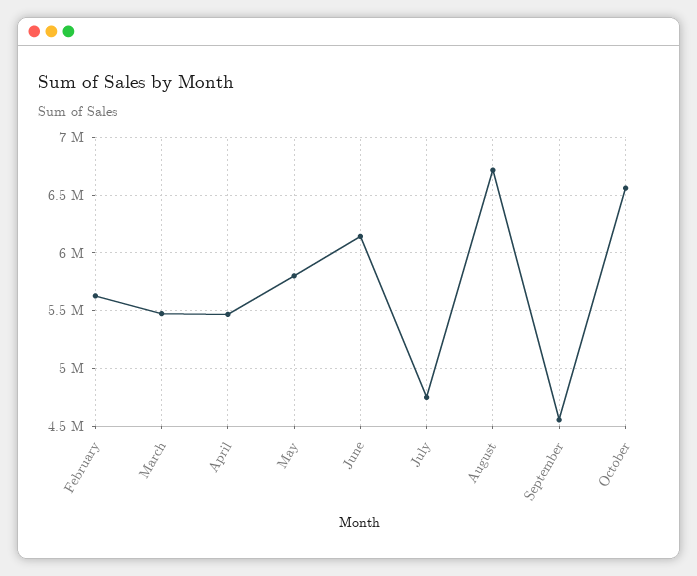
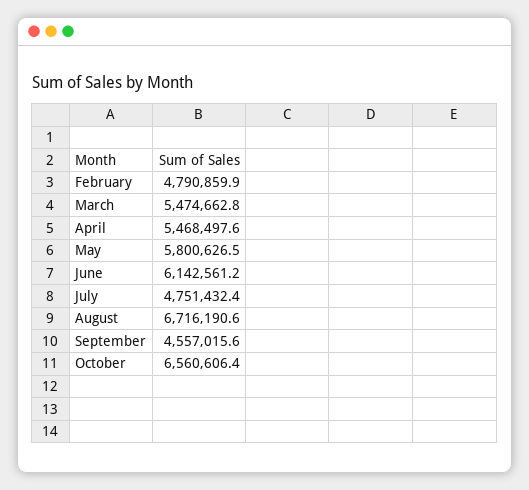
  {
-   "February": 5600000,
+   "February": 4790859.9,
    "March": 5474662.8,
    "April": 5468497.6,
    "May": 5800626.5,
    "June": 6142561.2,
    "July": 4751432.4,
    "August": 6716190.6,
    "September": 4557015.6,
    "October": 6560606.4
  }

